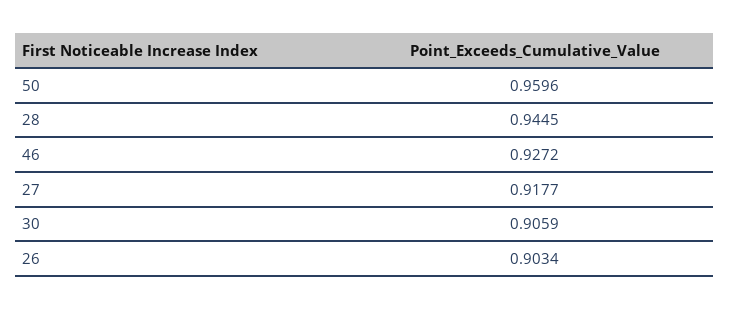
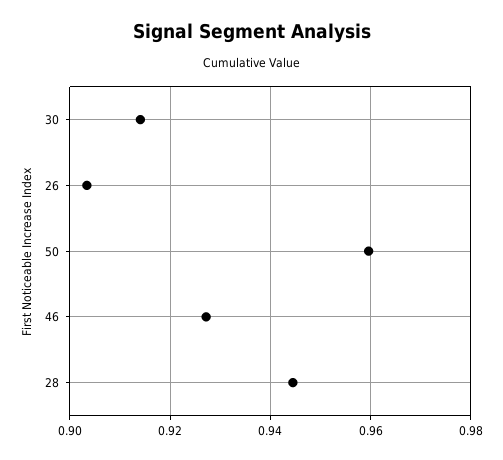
  {
    "50": 0.9596,
    "28": 0.9445,
    "46": 0.9272,
-   "27": 0.9177,
-   "30": 0.9059,
+   "30": 0.914,
    "26": 0.9034
  }

